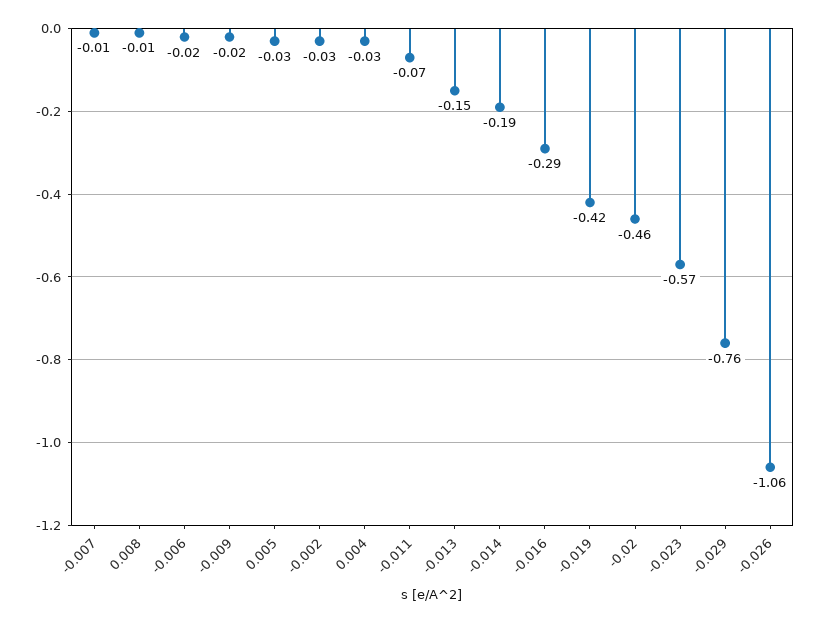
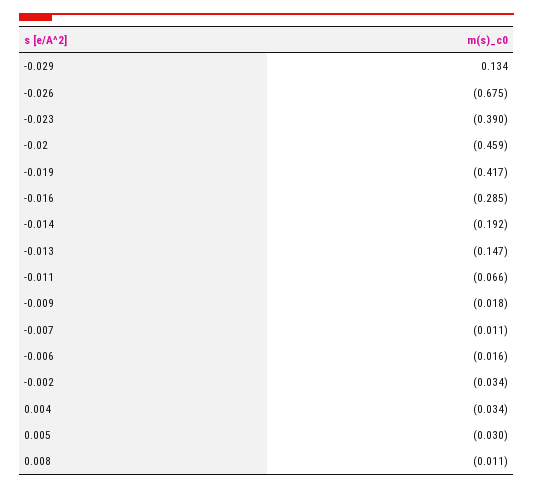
  {
    "-0.007": -0.011,
    "0.008": -0.011,
    "-0.006": -0.016,
    "-0.009": -0.018,
    "0.005": -0.03,
    "-0.002": -0.034,
    "0.004": -0.034,
    "-0.011": -0.066,
    "-0.013": -0.147,
    "-0.014": -0.192,
    "-0.016": -0.285,
    "-0.019": -0.417,
    "-0.02": -0.459,
-   "-0.023": -0.57,
+   "-0.023": -0.39,
-   "-0.029": -0.76,
+   "-0.029": 0.134,
-   "-0.026": -1.06
+   "-0.026": -0.675
  }

